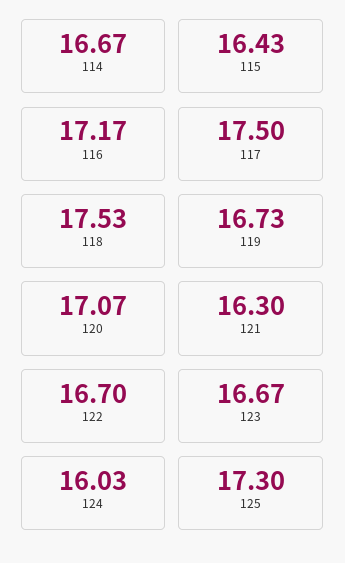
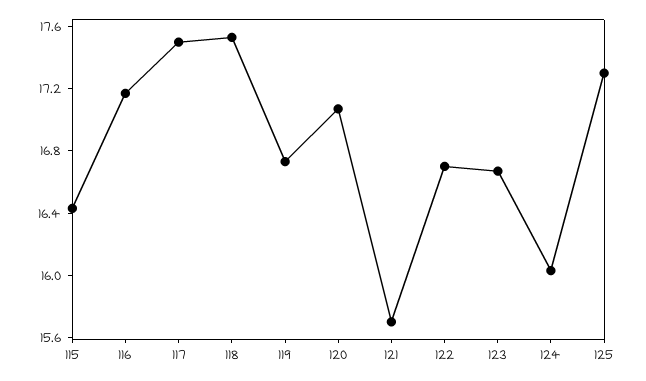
  {
-   "114": 16.67,
    "115": 16.43,
    "116": 17.17,
    "117": 17.5,
    "118": 17.53,
    "119": 16.73,
    "120": 17.07,
-   "121": 16.3,
+   "121": 15.7,
    "122": 16.7,
    "123": 16.67,
    "124": 16.03,
    "125": 17.3
  }

